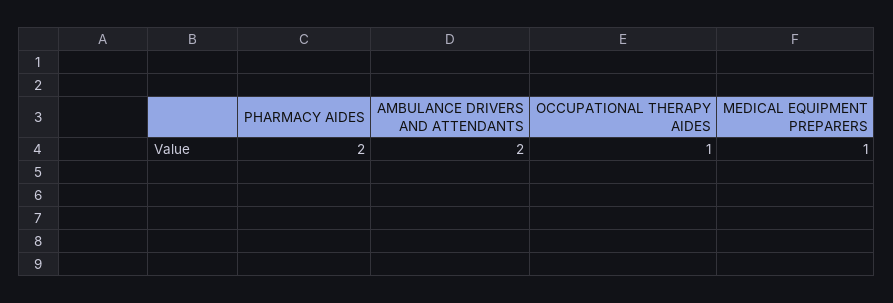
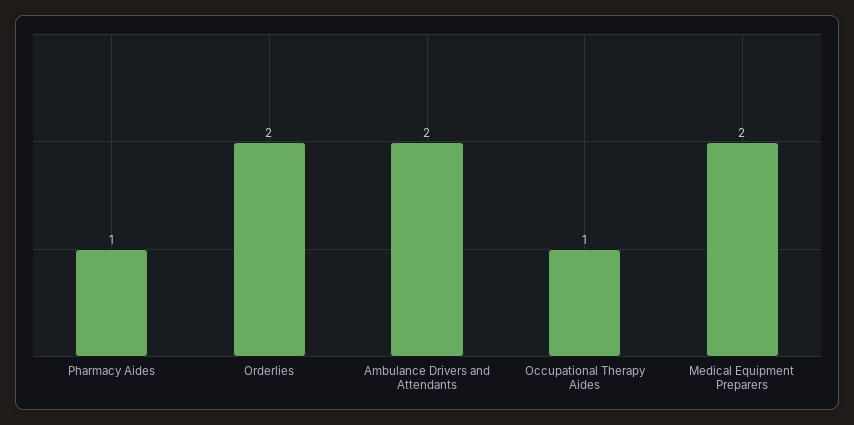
  {
-   "PHARMACY AIDES": 2,
+   "PHARMACY AIDES": 1,
    "AMBULANCE DRIVERS AND ATTENDANTS": 2,
    "OCCUPATIONAL THERAPY AIDES": 1,
-   "MEDICAL EQUIPMENT PREPARERS": 1
+   "MEDICAL EQUIPMENT PREPARERS": 2,
+   "Orderlies": 2
  }

